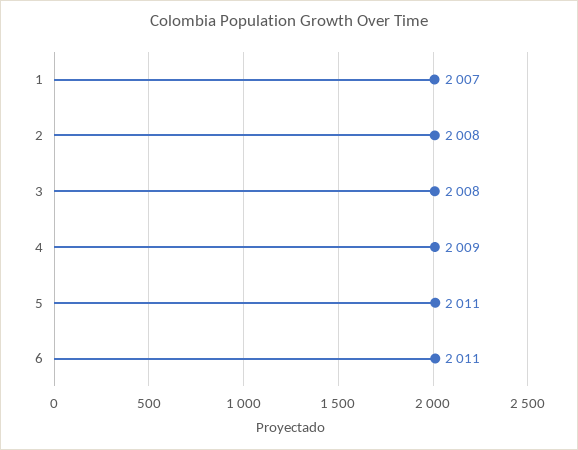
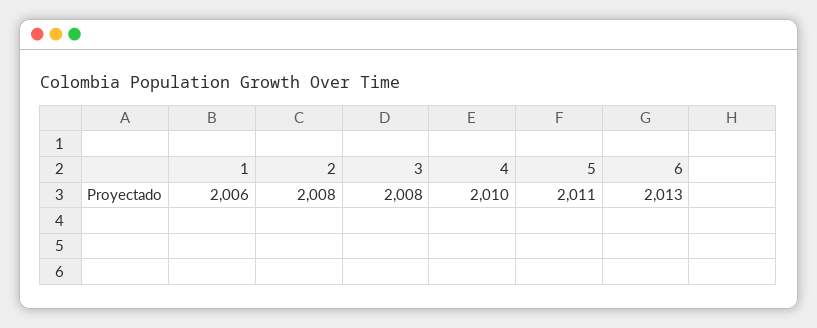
  {
-   "1": 2007,
+   "1": 2006,
    "2": 2008,
    "3": 2008,
-   "4": 2009,
+   "4": 2010,
    "5": 2011,
-   "6": 2011
+   "6": 2013
  }

